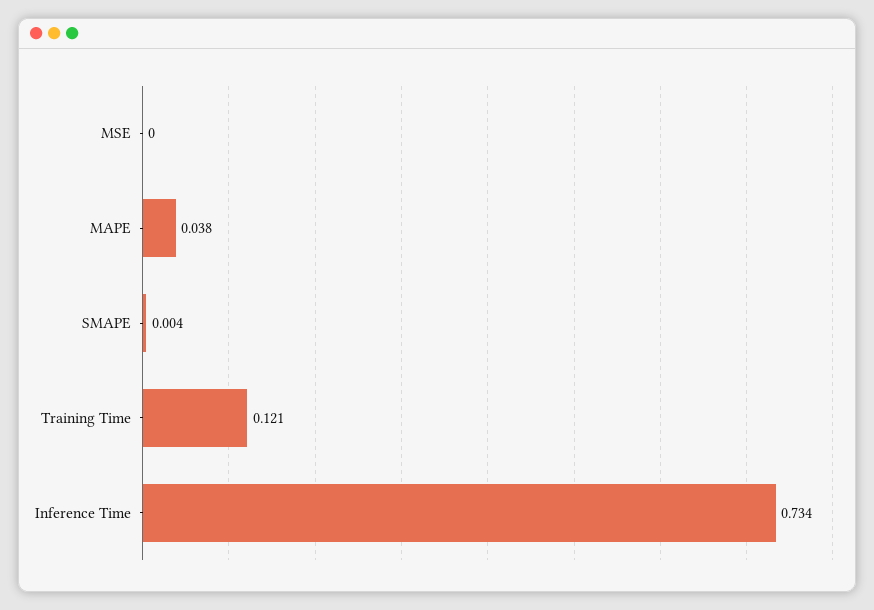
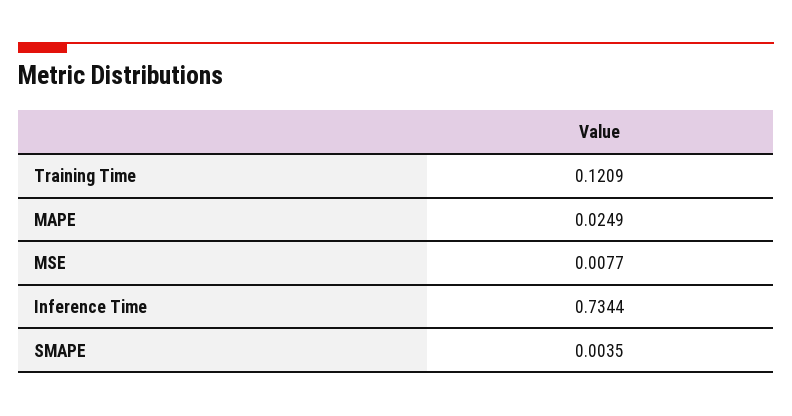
  {
-   "MSE": 0,
+   "MSE": 0.0077,
-   "MAPE": 0.038,
+   "MAPE": 0.0249,
    "SMAPE": 0.0035,
    "Training Time": 0.1209,
    "Inference Time": 0.7344
  }

